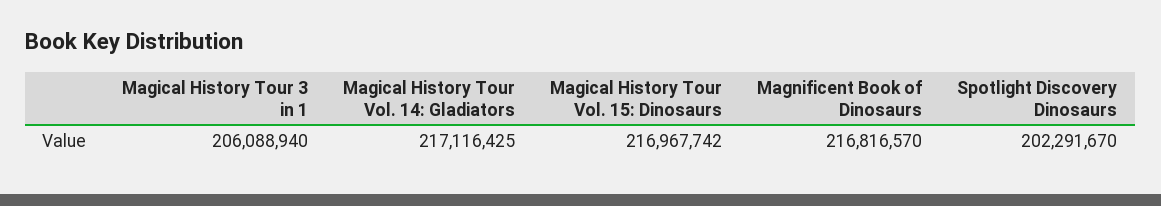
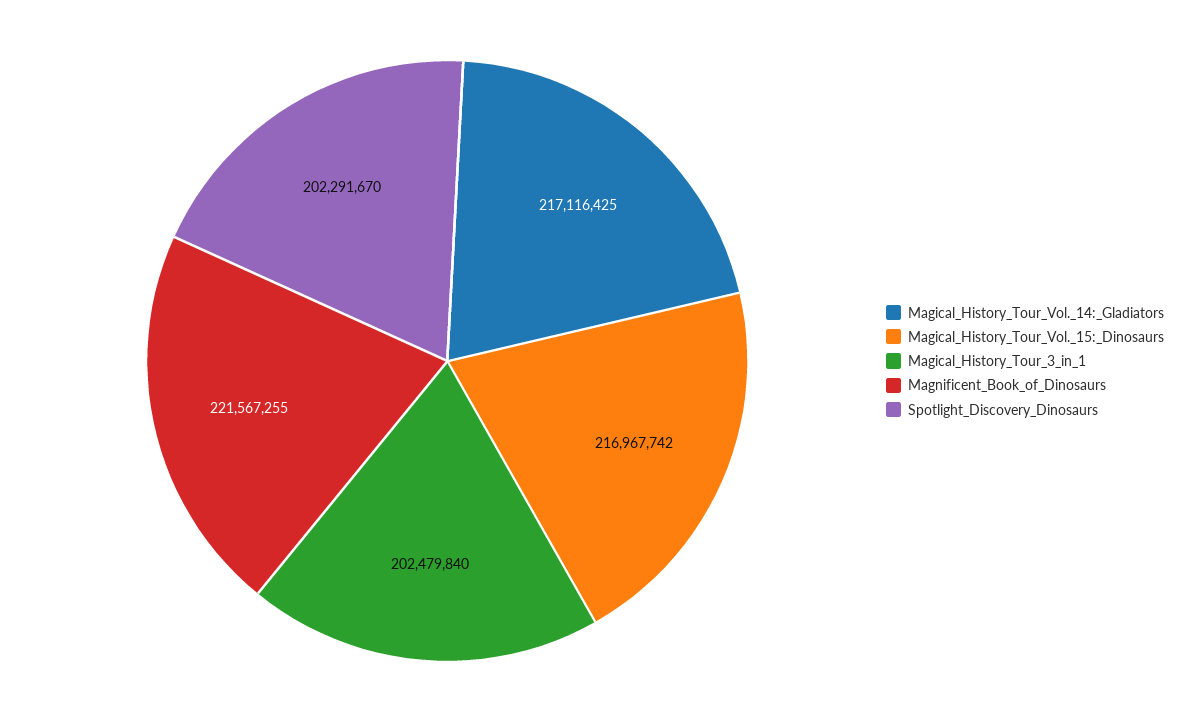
  {
-   "Magical History Tour 3 in 1": 206088940,
+   "Magical History Tour 3 in 1": 202479840,
    "Magical History Tour Vol. 14: Gladiators": 217116425,
    "Magical History Tour Vol. 15: Dinosaurs": 216967742,
-   "Magnificent Book of Dinosaurs": 216816570,
+   "Magnificent Book of Dinosaurs": 221567255,
    "Spotlight Discovery Dinosaurs": 202291670
  }

